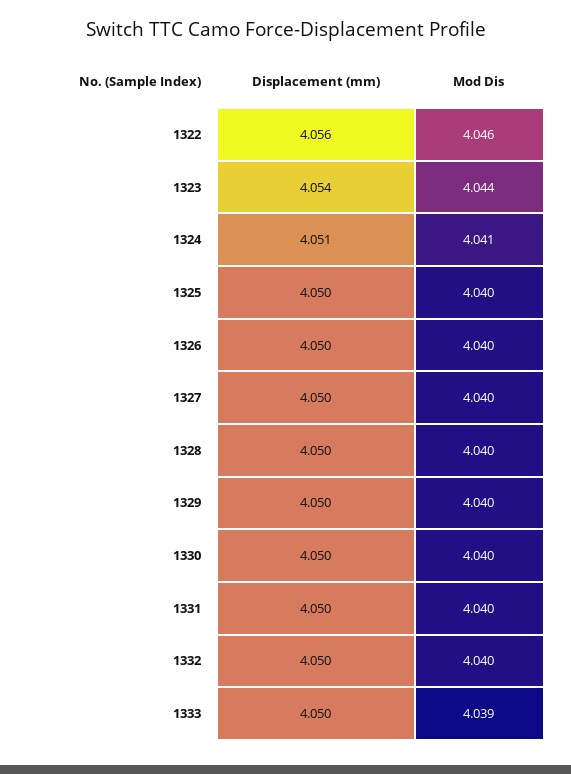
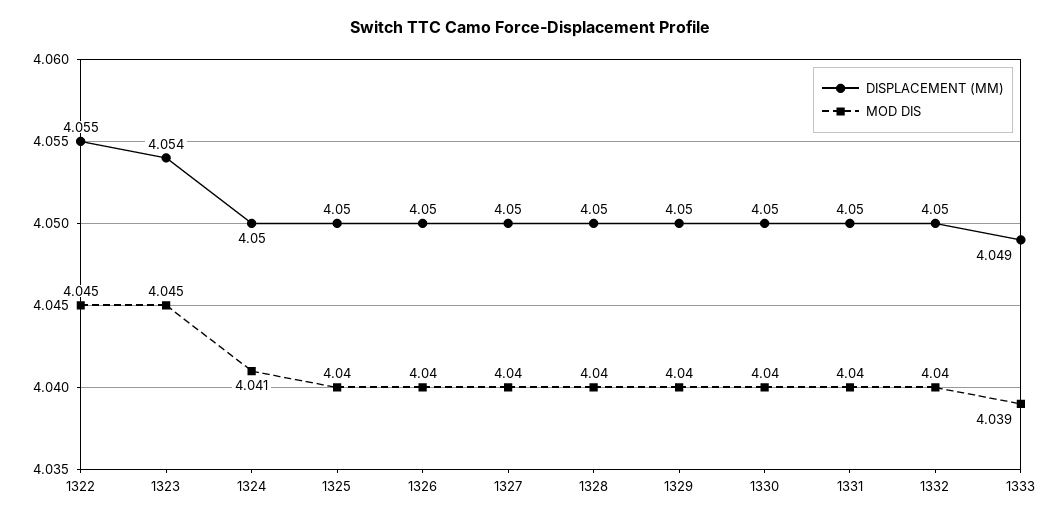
  {
    "Displacement (mm)": {
-     "1322": 4.056,
+     "1322": 4.055,
      "1323": 4.054,
-     "1324": 4.051,
+     "1324": 4.05,
      "1325": 4.05,
      "1326": 4.05,
      "1327": 4.05,
      "1328": 4.05,
      "1329": 4.05,
      "1330": 4.05,
      "1331": 4.05,
      "1332": 4.05,
-     "1333": 4.05
+     "1333": 4.049
    },
    "Mod Dis": {
-     "1322": 4.046,
+     "1322": 4.045,
-     "1323": 4.044,
+     "1323": 4.045,
      "1324": 4.041,
      "1325": 4.04,
      "1326": 4.04,
      "1327": 4.04,
      "1328": 4.04,
      "1329": 4.04,
      "1330": 4.04,
      "1331": 4.04,
      "1332": 4.04,
      "1333": 4.039
    }
  }

